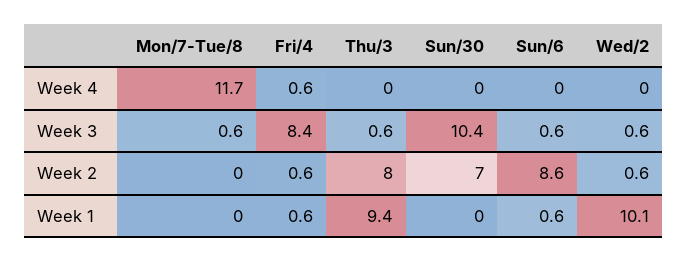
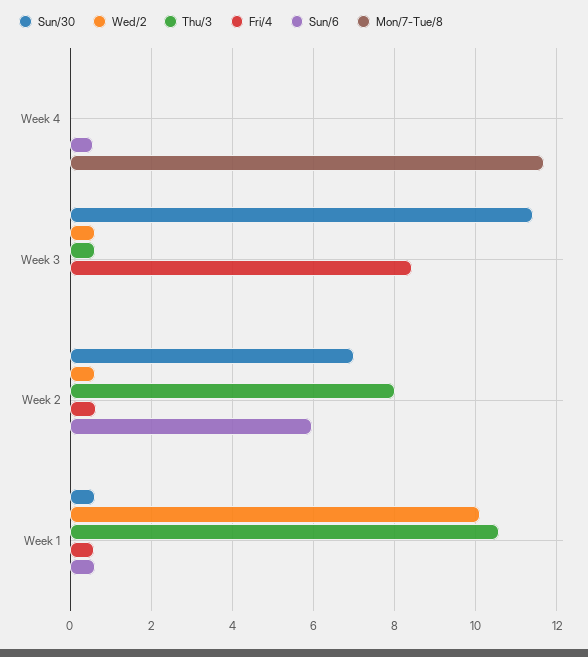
  {
    "Mon/7-Tue/8": {
      "Week 4": 11.7,
-     "Week 3": 0.6,
+     "Week 3": 0,
      "Week 2": 0,
      "Week 1": 0
    },
    "Fri/4": {
-     "Week 4": 0.6,
+     "Week 4": 0,
      "Week 3": 8.4,
      "Week 2": 0.6,
      "Week 1": 0.6
    },
    "Thu/3": {
      "Week 4": 0,
      "Week 3": 0.6,
      "Week 2": 8,
-     "Week 1": 9.4
+     "Week 1": 10.6
    },
    "Sun/30": {
      "Week 4": 0,
-     "Week 3": 10.4,
+     "Week 3": 11.4,
      "Week 2": 7,
-     "Week 1": 0
+     "Week 1": 0.6
    },
    "Sun/6": {
-     "Week 4": 0,
+     "Week 4": 0.6,
-     "Week 3": 0.6,
+     "Week 3": 0,
-     "Week 2": 8.6,
+     "Week 2": 6,
      "Week 1": 0.6
    },
    "Wed/2": {
      "Week 4": 0,
      "Week 3": 0.6,
      "Week 2": 0.6,
      "Week 1": 10.1
    }
  }

